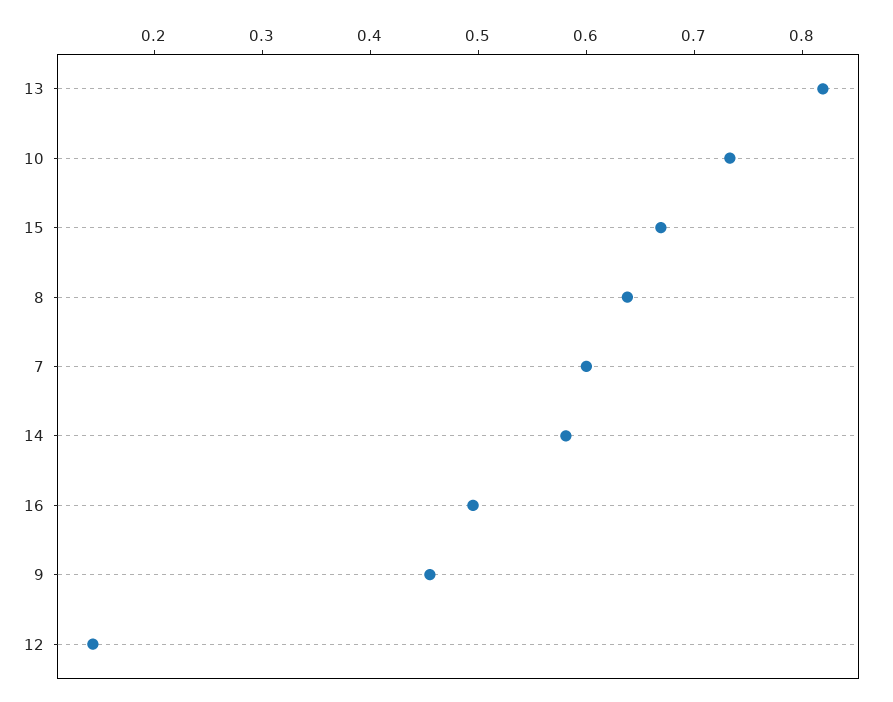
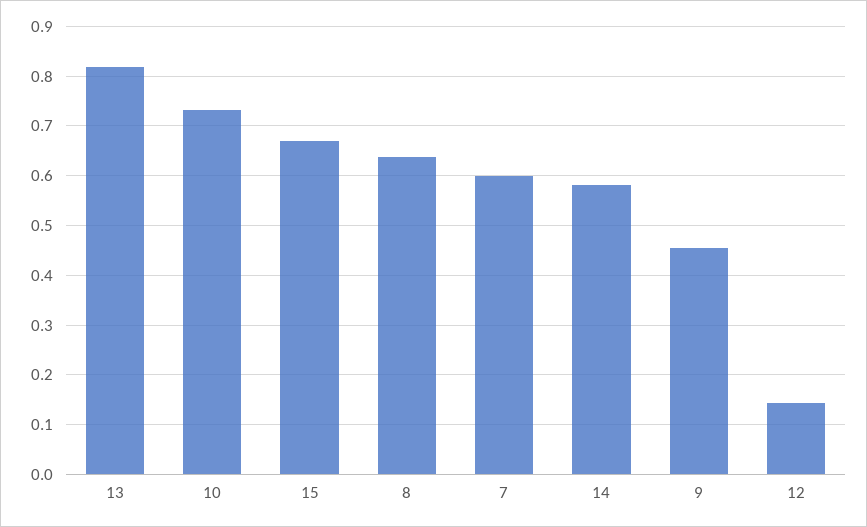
  {
    "13": 0.82,
    "10": 0.74,
    "15": 0.66,
    "8": 0.64,
    "7": 0.6,
    "14": 0.58,
-   "16": 0.5,
    "9": 0.46,
    "12": 0.14
  }

